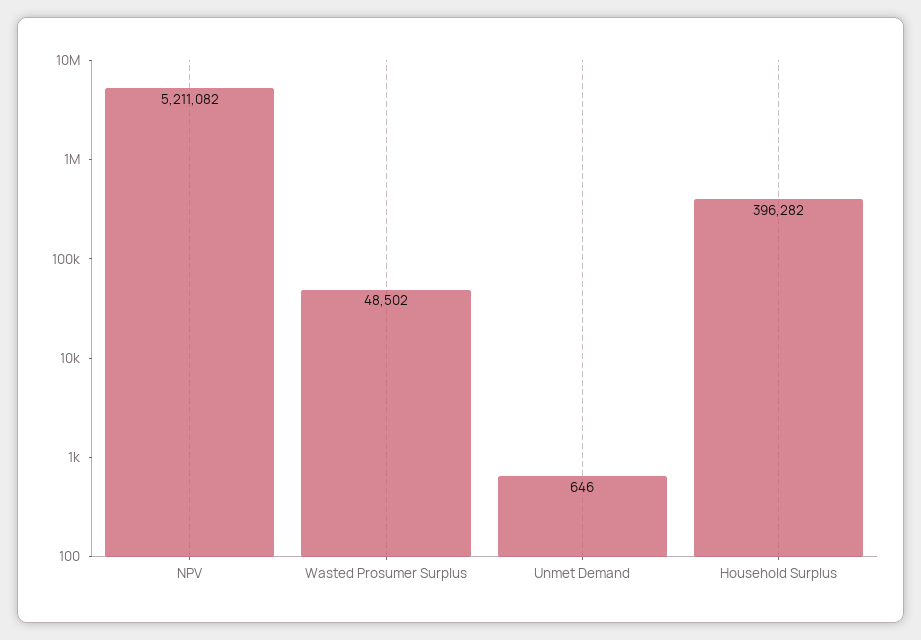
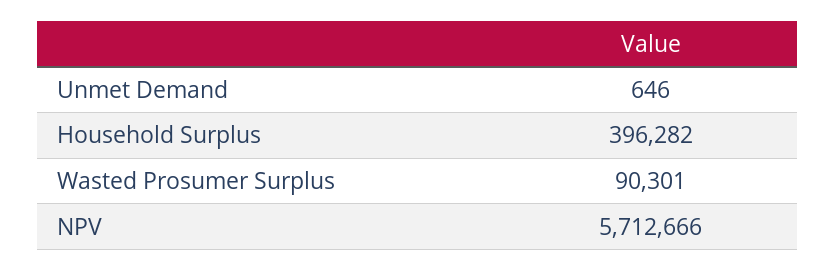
  {
-   "NPV": 5211082,
+   "NPV": 5712666,
-   "Wasted Prosumer Surplus": 48502,
+   "Wasted Prosumer Surplus": 90301,
    "Unmet Demand": 646,
    "Household Surplus": 396282
  }

